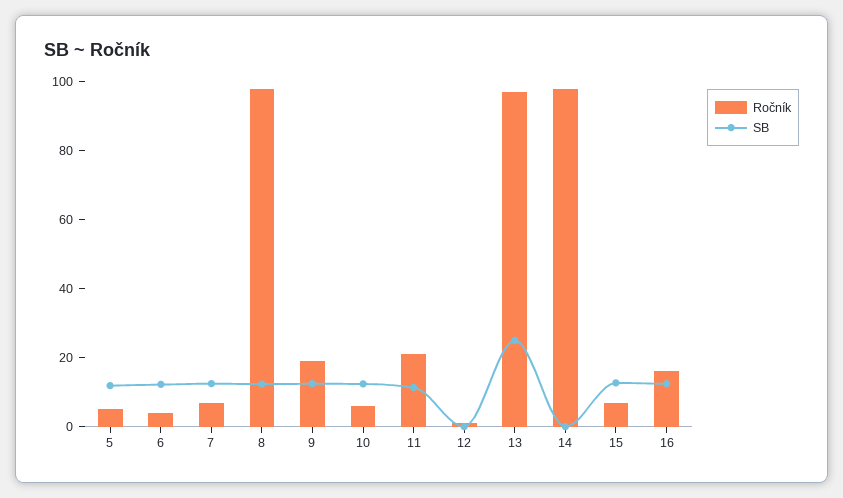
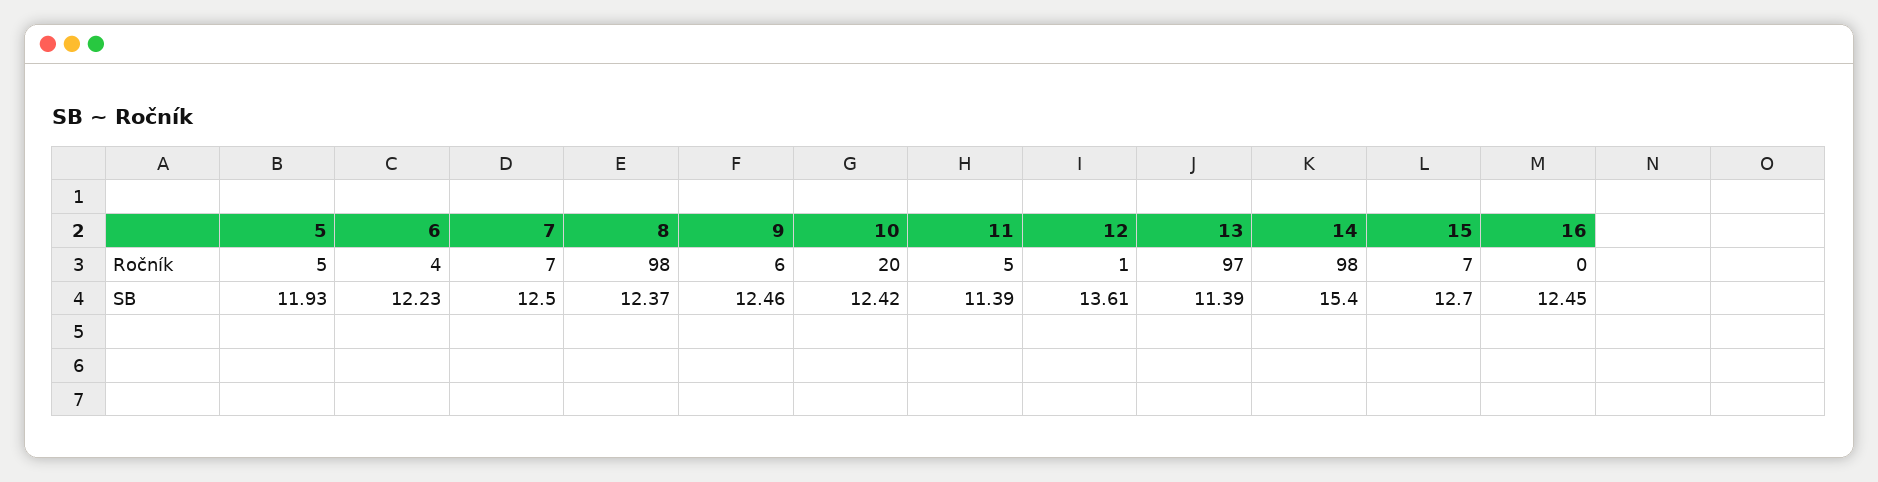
  {
    "Ročník": {
      "5": 5,
      "6": 4,
      "7": 7,
      "8": 98,
-     "9": 20,
+     "9": 6,
-     "10": 5,
+     "10": 20,
-     "11": 20,
+     "11": 5,
      "12": 1,
      "13": 97,
      "14": 98,
      "15": 7,
-     "16": 15
+     "16": 0
    },
    "SB": {
      "5": 11.93,
      "6": 12.23,
      "7": 12.5,
      "8": 12.37,
      "9": 12.46,
      "10": 12.42,
      "11": 11.39,
-     "12": 0,
+     "12": 13.61,
-     "13": 25,
+     "13": 11.39,
-     "14": 0,
+     "14": 15.4,
      "15": 12.7,
      "16": 12.45
    }
  }

